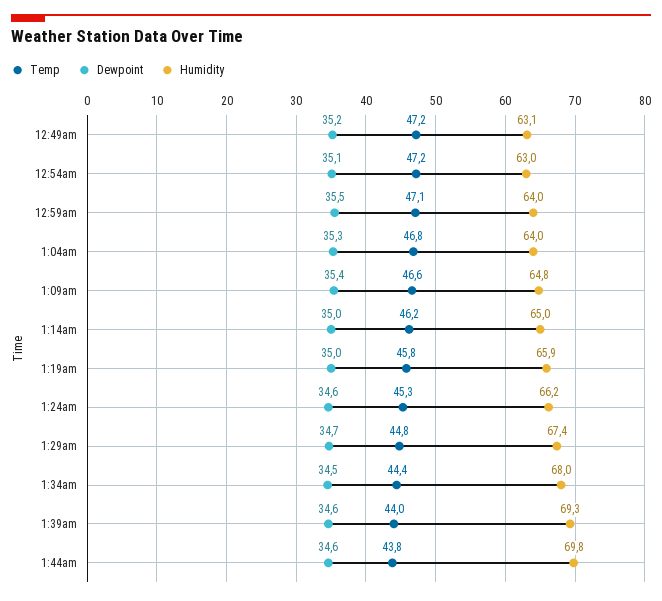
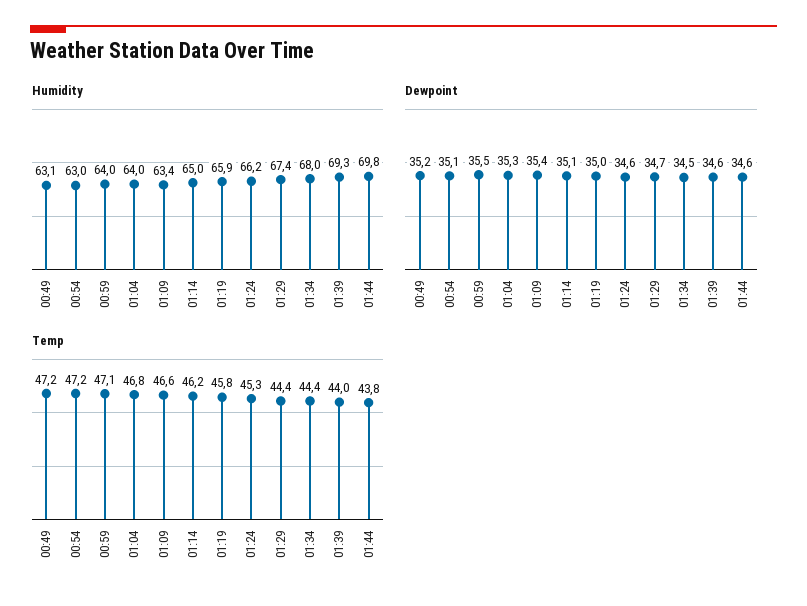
  {
    "Temp": {
      "12:49am": 47.2,
      "12:54am": 47.2,
      "12:59am": 47.1,
      "1:04am": 46.8,
      "1:09am": 46.6,
      "1:14am": 46.2,
      "1:19am": 45.8,
      "1:24am": 45.3,
-     "1:29am": 44.8,
+     "1:29am": 44.4,
      "1:34am": 44.4,
      "1:39am": 44,
      "1:44am": 43.8
    },
    "Dewpoint": {
      "12:49am": 35.2,
      "12:54am": 35.1,
      "12:59am": 35.5,
      "1:04am": 35.3,
      "1:09am": 35.4,
-     "1:14am": 35,
+     "1:14am": 35.1,
      "1:19am": 35,
      "1:24am": 34.6,
      "1:29am": 34.7,
      "1:34am": 34.5,
      "1:39am": 34.6,
      "1:44am": 34.6
    },
    "Humidity": {
      "12:49am": 63.1,
      "12:54am": 63,
      "12:59am": 64,
      "1:04am": 64,
-     "1:09am": 64.8,
+     "1:09am": 63.4,
      "1:14am": 65,
      "1:19am": 65.9,
      "1:24am": 66.2,
      "1:29am": 67.4,
      "1:34am": 68,
      "1:39am": 69.3,
      "1:44am": 69.8
    }
  }

